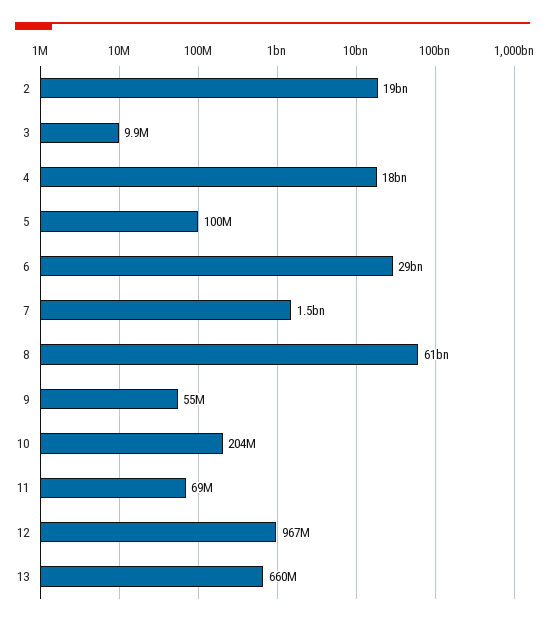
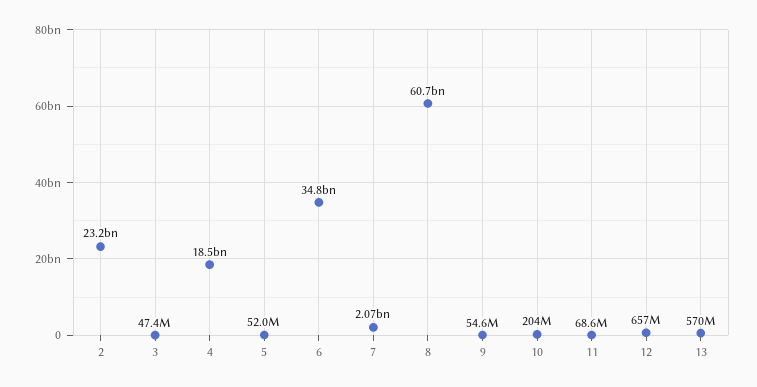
  {
-   "2": 19000000000,
+   "2": 23200000000,
-   "3": 9900000,
+   "3": 47400000,
    "4": 18500000000,
-   "5": 100000000,
+   "5": 52000000,
-   "6": 29000000000,
+   "6": 34800000000,
-   "7": 1500000000,
+   "7": 2070000000,
    "8": 60700000000,
    "9": 54600000,
    "10": 204000000,
    "11": 68600000,
-   "12": 967000000,
+   "12": 657000000,
-   "13": 660000000
+   "13": 570000000
  }

